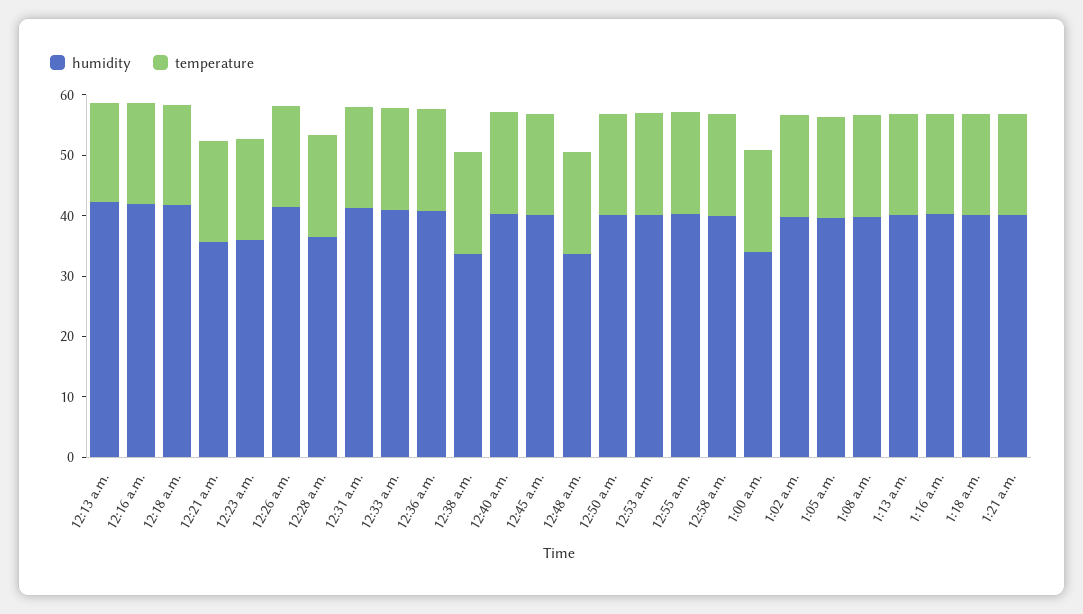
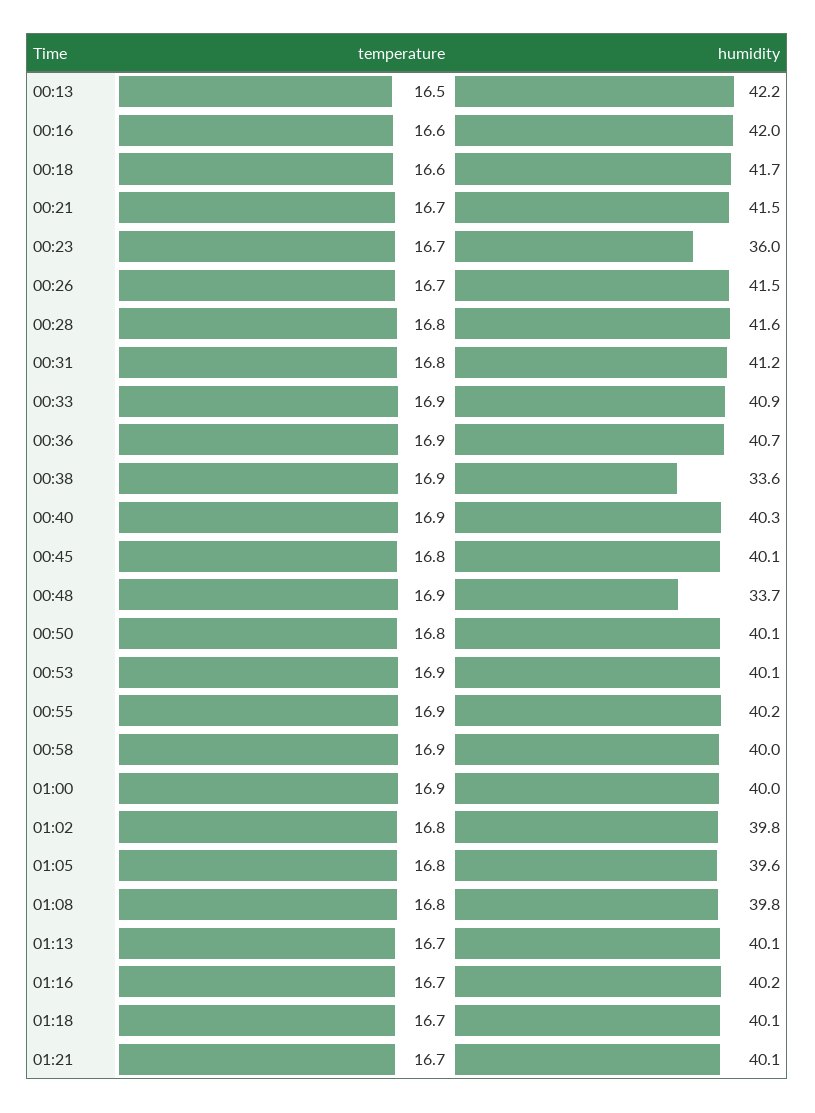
  {
    "humidity": {
      "12:13 a.m.": 42.2,
      "12:16 a.m.": 42,
      "12:18 a.m.": 41.7,
-     "12:21 a.m.": 36,
+     "12:21 a.m.": 41.5,
      "12:23 a.m.": 36,
      "12:26 a.m.": 41.5,
-     "12:28 a.m.": 36,
+     "12:28 a.m.": 41.6,
      "12:31 a.m.": 41.2,
      "12:33 a.m.": 40.9,
      "12:36 a.m.": 40.7,
      "12:38 a.m.": 33.6,
      "12:40 a.m.": 40.3,
      "12:45 a.m.": 40.1,
      "12:48 a.m.": 33.7,
      "12:50 a.m.": 40.1,
      "12:53 a.m.": 40.1,
      "12:55 a.m.": 40.2,
      "12:58 a.m.": 40,
-     "1:00 a.m.": 34,
+     "1:00 a.m.": 40,
      "1:02 a.m.": 39.8,
      "1:05 a.m.": 39.6,
      "1:08 a.m.": 39.8,
      "1:13 a.m.": 40.1,
      "1:16 a.m.": 40.2,
      "1:18 a.m.": 40.1,
      "1:21 a.m.": 40.1
    },
    "temperature": {
      "12:13 a.m.": 16.5,
      "12:16 a.m.": 16.6,
      "12:18 a.m.": 16.6,
      "12:21 a.m.": 16.7,
      "12:23 a.m.": 16.7,
      "12:26 a.m.": 16.7,
      "12:28 a.m.": 16.8,
      "12:31 a.m.": 16.8,
      "12:33 a.m.": 16.9,
      "12:36 a.m.": 16.9,
      "12:38 a.m.": 16.9,
      "12:40 a.m.": 16.9,
      "12:45 a.m.": 16.8,
      "12:48 a.m.": 16.9,
      "12:50 a.m.": 16.8,
      "12:53 a.m.": 16.9,
      "12:55 a.m.": 16.9,
      "12:58 a.m.": 16.9,
      "1:00 a.m.": 16.9,
      "1:02 a.m.": 16.8,
      "1:05 a.m.": 16.8,
      "1:08 a.m.": 16.8,
      "1:13 a.m.": 16.7,
      "1:16 a.m.": 16.7,
      "1:18 a.m.": 16.7,
      "1:21 a.m.": 16.7
    }
  }

